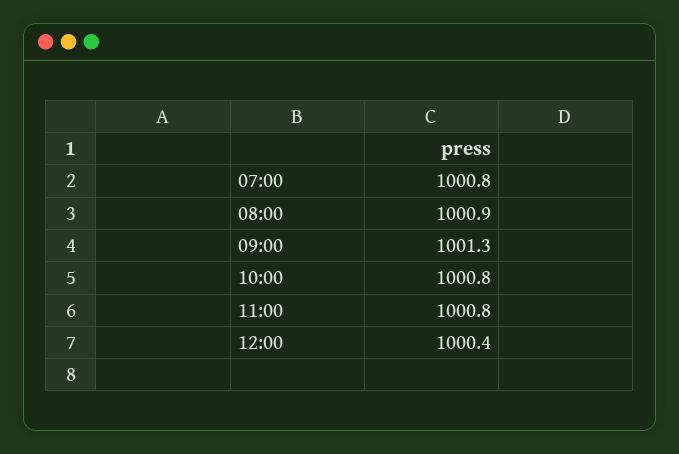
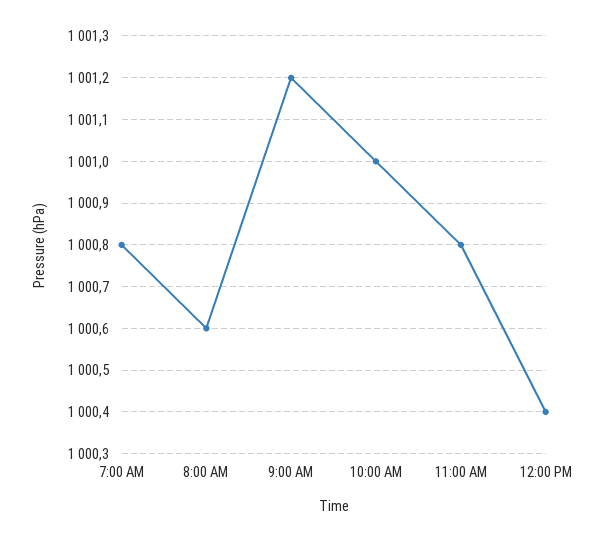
  {
    "07:00": 1000.8,
-   "08:00": 1000.9,
+   "08:00": 1000.6,
-   "09:00": 1001.3,
+   "09:00": 1001.2,
-   "10:00": 1000.8,
+   "10:00": 1001,
    "11:00": 1000.8,
    "12:00": 1000.4
  }

